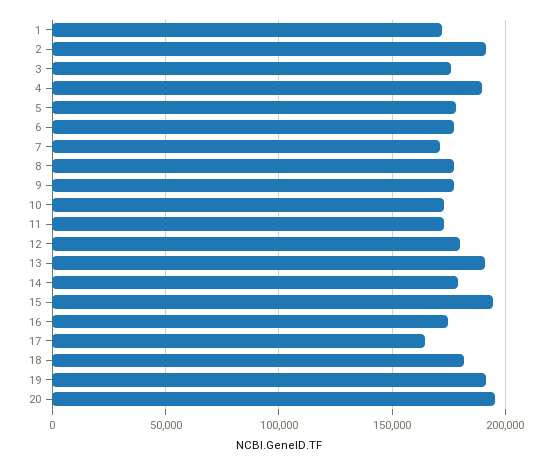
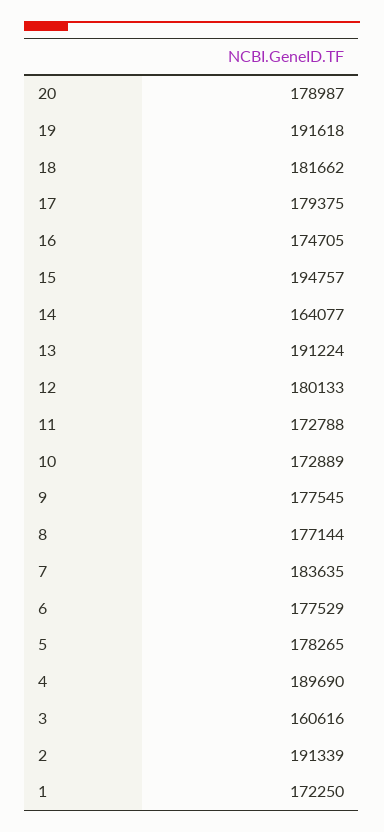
  {
    "1": 172250,
    "2": 191339,
-   "3": 175000,
+   "3": 160616,
    "4": 189690,
    "5": 178265,
    "6": 177529,
-   "7": 170000,
+   "7": 183635,
    "8": 177144,
    "9": 177545,
    "10": 172889,
    "11": 172788,
    "12": 180133,
    "13": 191224,
-   "14": 180000,
+   "14": 164077,
    "15": 194757,
    "16": 174705,
-   "17": 165000,
+   "17": 179375,
    "18": 181662,
    "19": 191618,
-   "20": 195000
+   "20": 178987
  }

